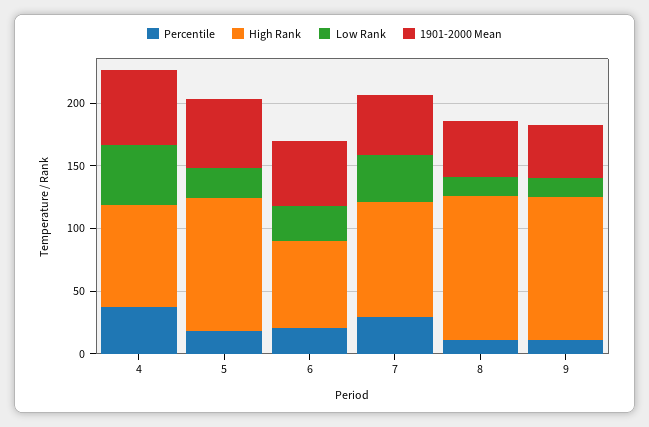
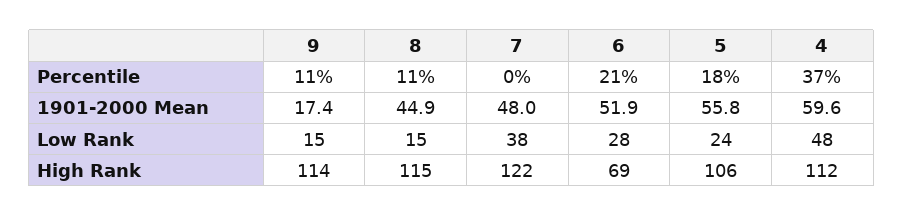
  {
    "Percentile": {
      "4": 37,
      "5": 18,
      "6": 21,
-     "7": 30,
+     "7": 0,
      "8": 11,
      "9": 11
    },
    "High Rank": {
-     "4": 80,
+     "4": 112,
      "5": 106,
      "6": 69,
-     "7": 90,
+     "7": 122,
      "8": 115,
      "9": 114
    },
    "Low Rank": {
      "4": 48,
      "5": 24,
      "6": 28,
      "7": 38,
      "8": 15,
      "9": 15
    },
    "1901-2000 Mean": {
      "4": 59.6,
      "5": 55.8,
      "6": 51.9,
      "7": 48,
      "8": 44.9,
-     "9": 40
+     "9": 17.4
    }
  }

